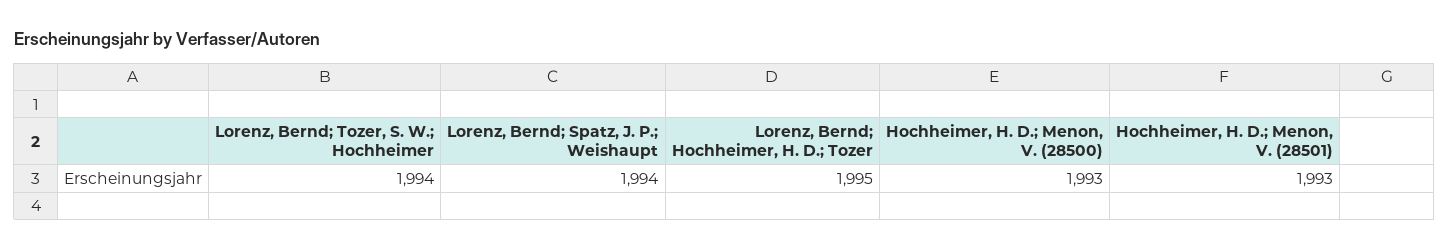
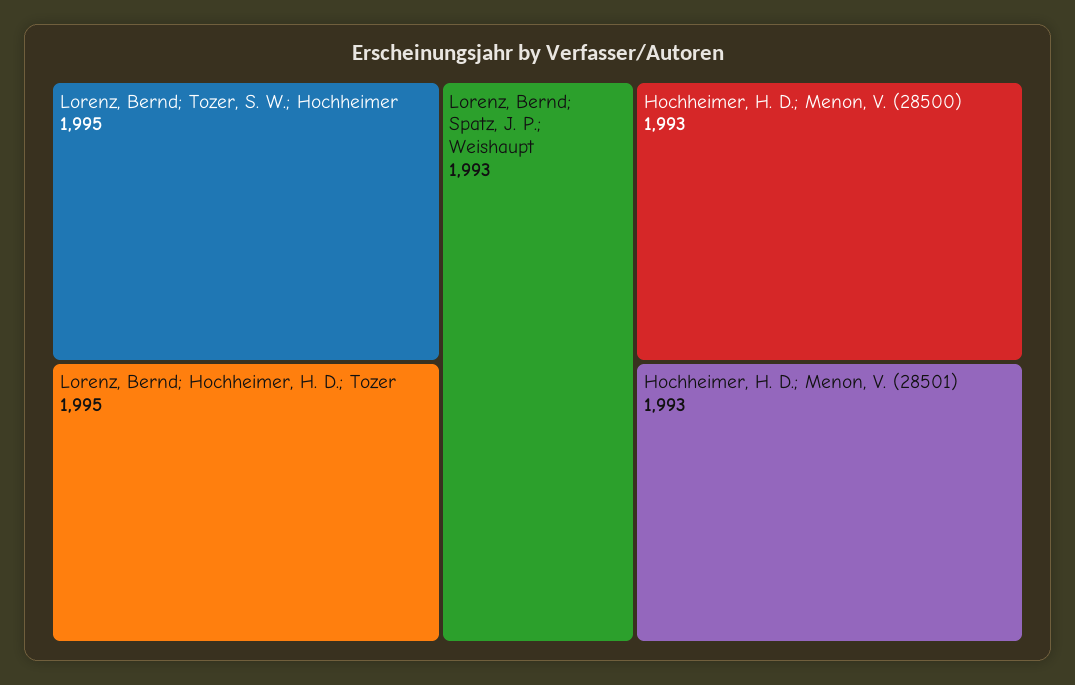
  {
-   "Lorenz, Bernd; Tozer, S. W.; Hochheimer": 1994,
+   "Lorenz, Bernd; Tozer, S. W.; Hochheimer": 1995,
-   "Lorenz, Bernd; Spatz, J. P.; Weishaupt": 1994,
+   "Lorenz, Bernd; Spatz, J. P.; Weishaupt": 1993,
    "Lorenz, Bernd; Hochheimer, H. D.; Tozer": 1995,
    "Hochheimer, H. D.; Menon, V. (28500)": 1993,
    "Hochheimer, H. D.; Menon, V. (28501)": 1993
  }

